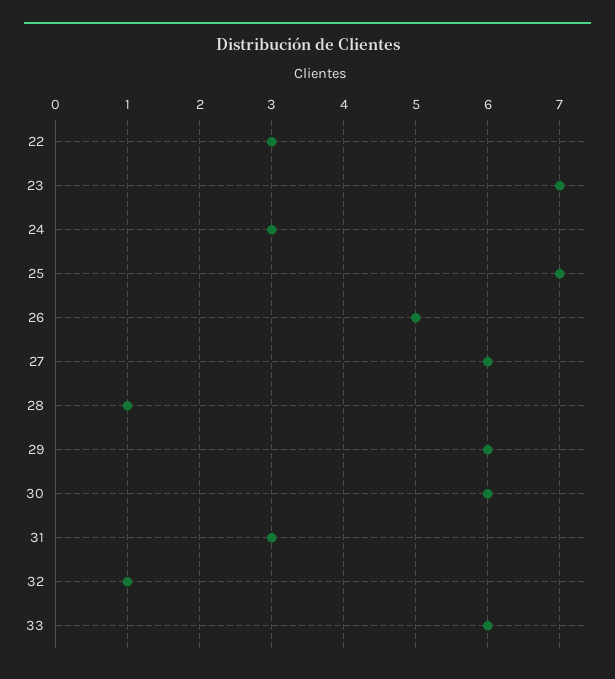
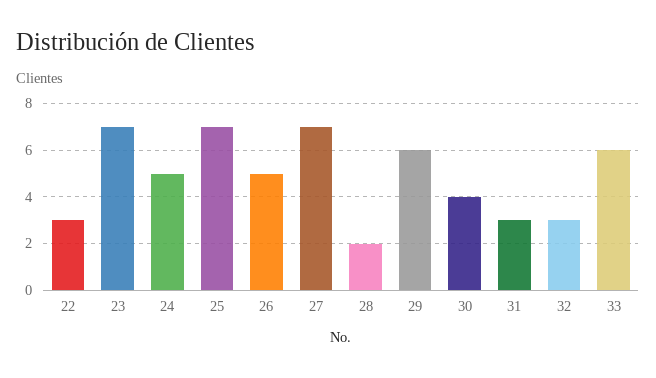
  {
    "22": 3,
    "23": 7,
-   "24": 3,
+   "24": 5,
    "25": 7,
    "26": 5,
-   "27": 6,
+   "27": 7,
-   "28": 1,
+   "28": 2,
    "29": 6,
-   "30": 6,
+   "30": 4,
    "31": 3,
-   "32": 1,
+   "32": 3,
    "33": 6
  }

